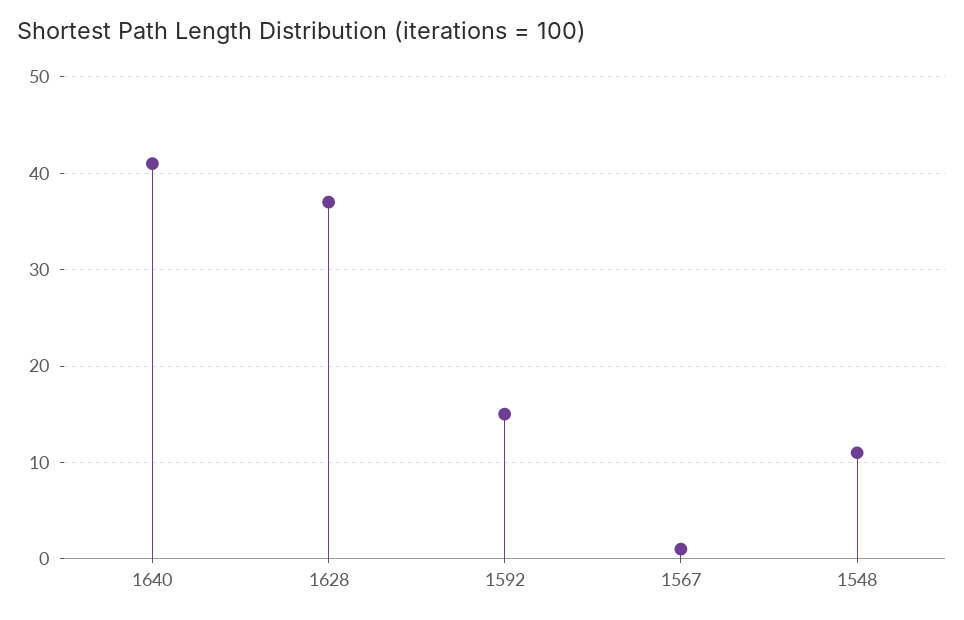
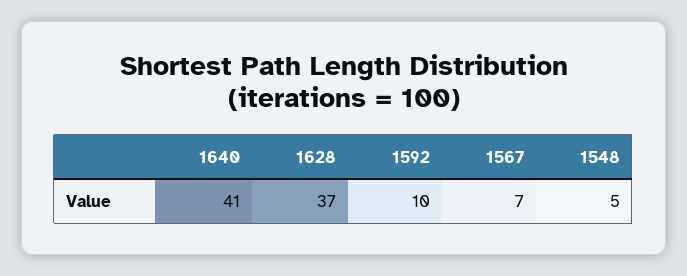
  {
    "1640": 41,
    "1628": 37,
-   "1592": 15,
+   "1592": 10,
-   "1567": 1,
+   "1567": 7,
-   "1548": 11
+   "1548": 5
  }

